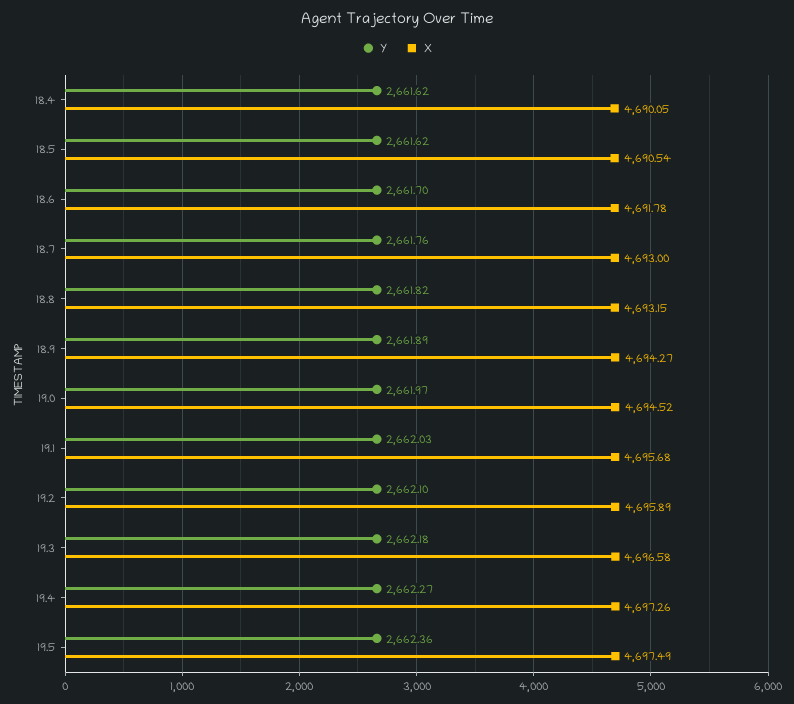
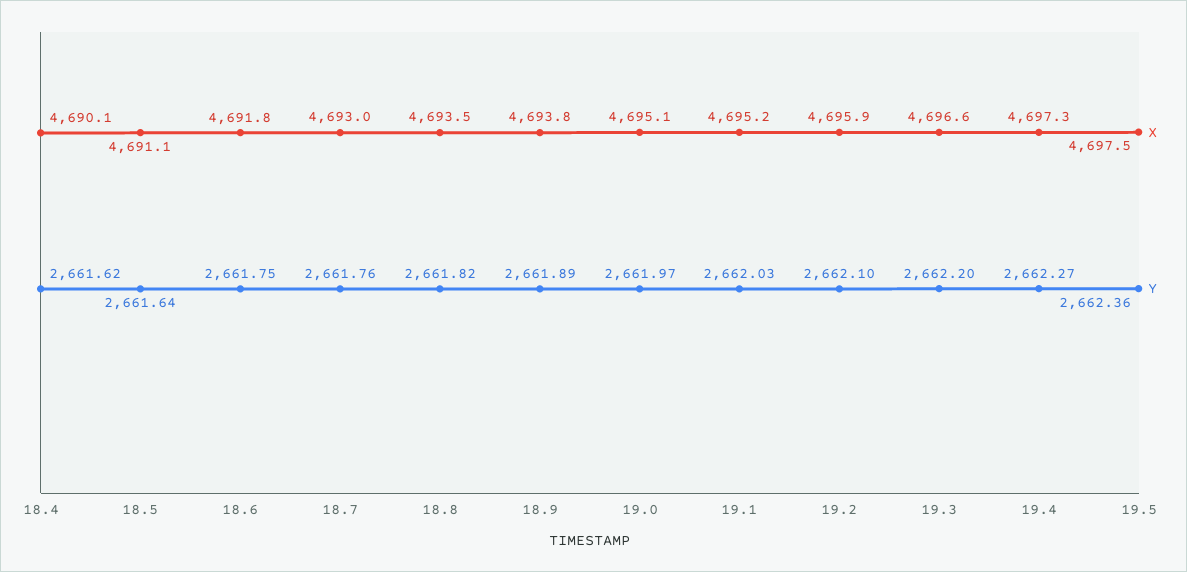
  {
    "Y": {
      "18.4": 2661.62,
-     "18.5": 2661.62,
+     "18.5": 2661.64,
-     "18.6": 2661.7,
+     "18.6": 2661.75,
      "18.7": 2661.76,
      "18.8": 2661.82,
      "18.9": 2661.89,
      "19.0": 2661.97,
      "19.1": 2662.03,
      "19.2": 2662.1,
-     "19.3": 2662.18,
+     "19.3": 2662.2,
      "19.4": 2662.27,
      "19.5": 2662.36
    },
    "X": {
      "18.4": 4690.05,
-     "18.5": 4690.54,
+     "18.5": 4691.1,
      "18.6": 4691.78,
      "18.7": 4693,
-     "18.8": 4693.15,
+     "18.8": 4693.5,
-     "18.9": 4694.27,
+     "18.9": 4693.8,
-     "19.0": 4694.52,
+     "19.0": 4695.1,
-     "19.1": 4695.68,
+     "19.1": 4695.2,
      "19.2": 4695.89,
      "19.3": 4696.58,
      "19.4": 4697.26,
      "19.5": 4697.49
    }
  }

